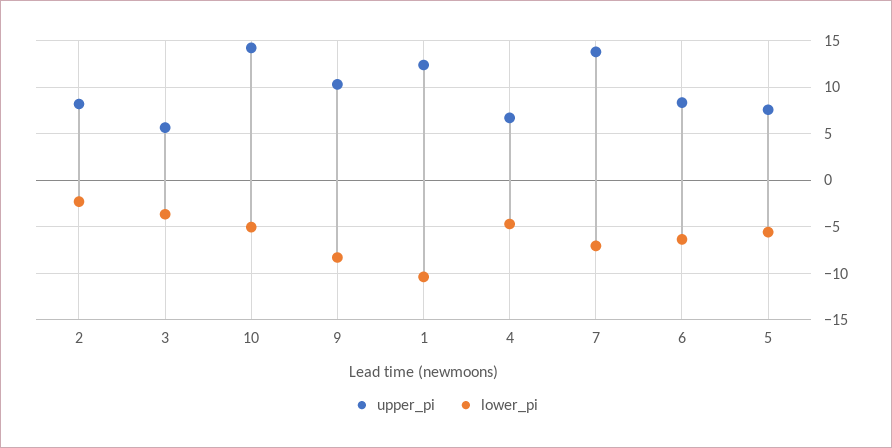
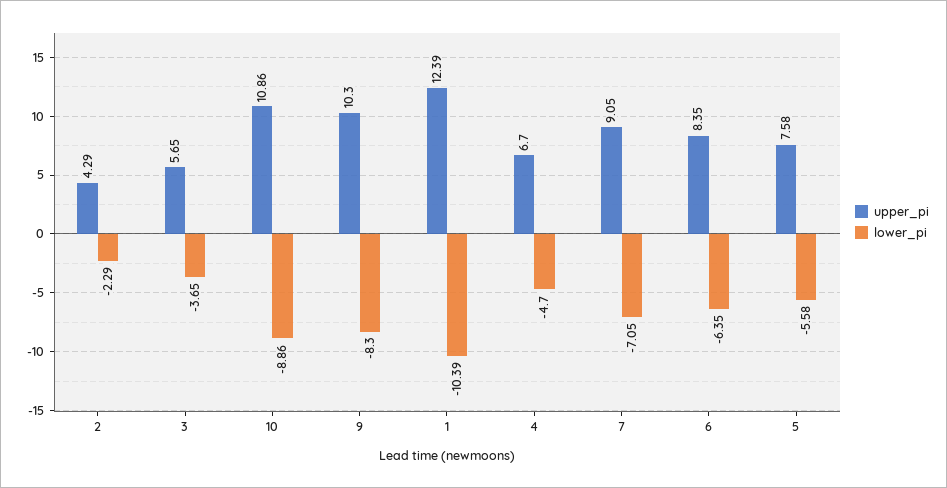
  {
    "upper_pi": {
-     "2": 8,
+     "2": 4.29,
      "3": 5.65,
-     "10": 14,
+     "10": 10.86,
      "9": 10.3,
      "1": 12.39,
      "4": 6.7,
-     "7": 14,
+     "7": 9.05,
      "6": 8.35,
      "5": 7.58
    },
    "lower_pi": {
      "2": -2.29,
      "3": -3.65,
-     "10": -5,
+     "10": -8.86,
      "9": -8.3,
      "1": -10.39,
      "4": -4.7,
      "7": -7.05,
      "6": -6.35,
      "5": -5.58
    }
  }

